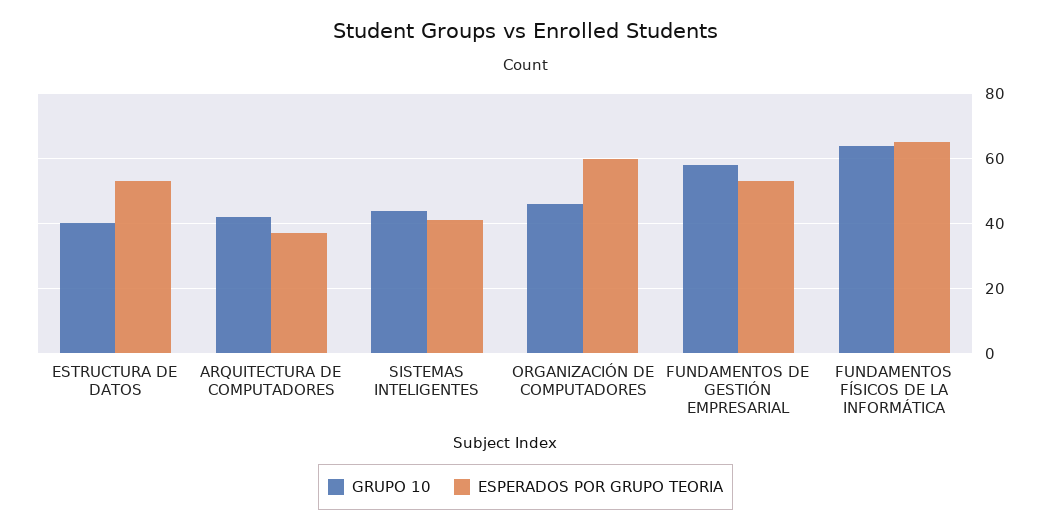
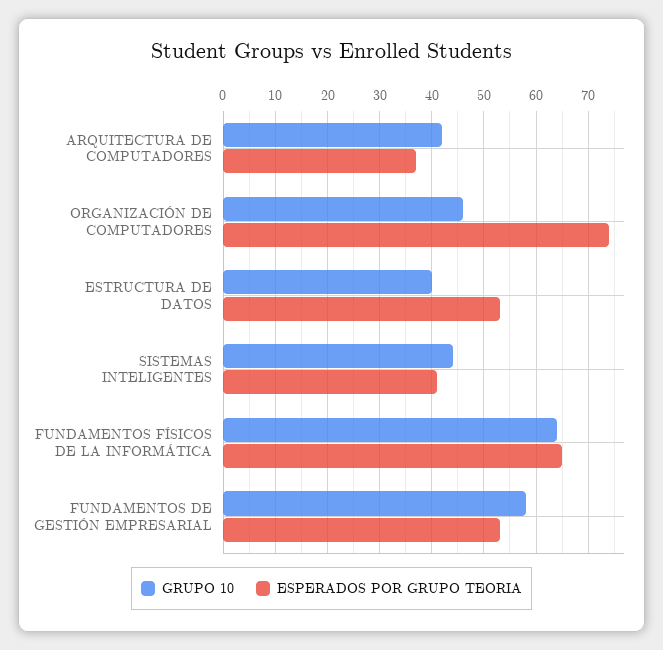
  {
    "GRUPO 10": {
      "ESTRUCTURA DE DATOS": 40,
      "ARQUITECTURA DE COMPUTADORES": 40,
      "SISTEMAS INTELIGENTES": 45,
      "ORGANIZACIÓN DE COMPUTADORES": 45,
      "FUNDAMENTOS DE GESTIÓN EMPRESARIAL": 60,
      "FUNDAMENTOS FÍSICOS DE LA INFORMÁTICA": 65
    },
    "ESPERADOS POR GRUPO TEORIA": {
      "ESTRUCTURA DE DATOS": 55,
      "ARQUITECTURA DE COMPUTADORES": 35,
      "SISTEMAS INTELIGENTES": 40,
-     "ORGANIZACIÓN DE COMPUTADORES": 60,
+     "ORGANIZACIÓN DE COMPUTADORES": 75,
      "FUNDAMENTOS DE GESTIÓN EMPRESARIAL": 55,
      "FUNDAMENTOS FÍSICOS DE LA INFORMÁTICA": 65
    }
  }

